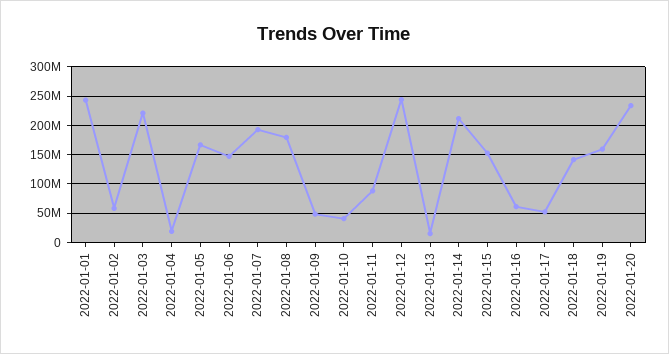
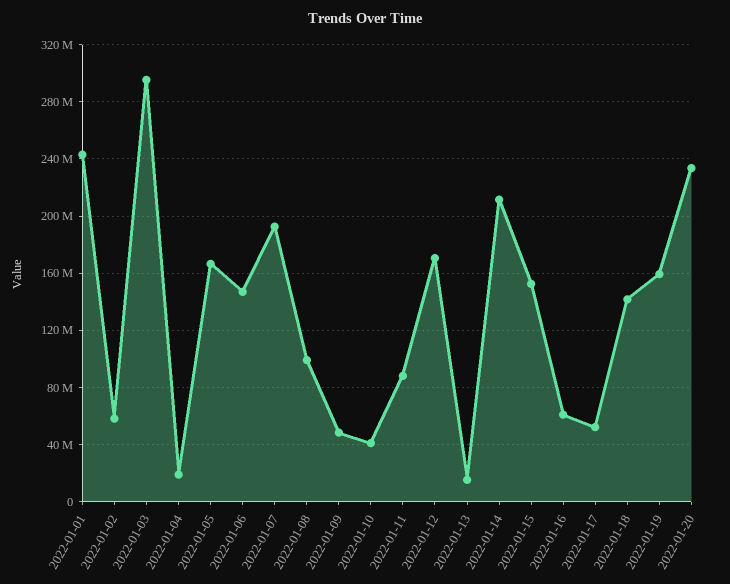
  {
    "2022-01-01": 245000000,
    "2022-01-02": 60000000,
-   "2022-01-03": 225000000,
+   "2022-01-03": 295000000,
    "2022-01-04": 20000000,
    "2022-01-05": 165000000,
    "2022-01-06": 145000000,
    "2022-01-07": 195000000,
-   "2022-01-08": 175000000,
+   "2022-01-08": 100000000,
    "2022-01-09": 50000000,
    "2022-01-10": 40000000,
    "2022-01-11": 90000000,
-   "2022-01-12": 250000000,
+   "2022-01-12": 170000000,
    "2022-01-13": 15000000,
    "2022-01-14": 210000000,
    "2022-01-15": 150000000,
    "2022-01-16": 60000000,
    "2022-01-17": 50000000,
    "2022-01-18": 140000000,
    "2022-01-19": 160000000,
    "2022-01-20": 235000000
  }

